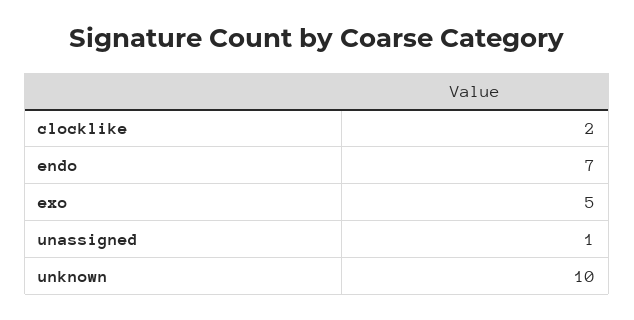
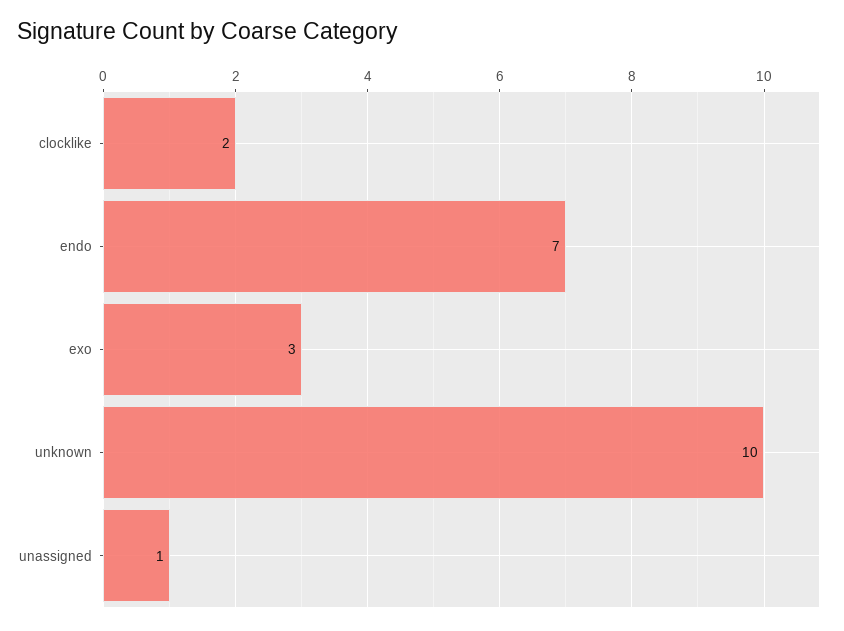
  {
    "clocklike": 2,
    "endo": 7,
-   "exo": 5,
+   "exo": 3,
    "unassigned": 1,
    "unknown": 10
  }

